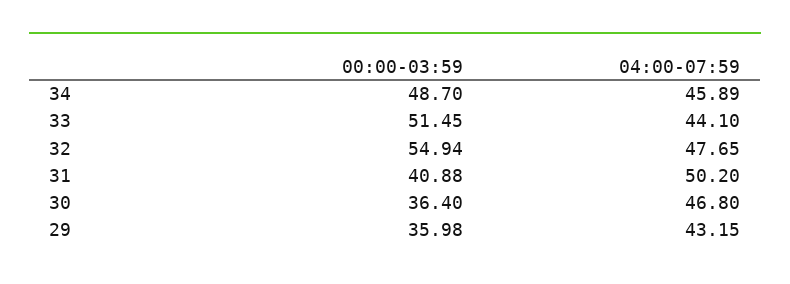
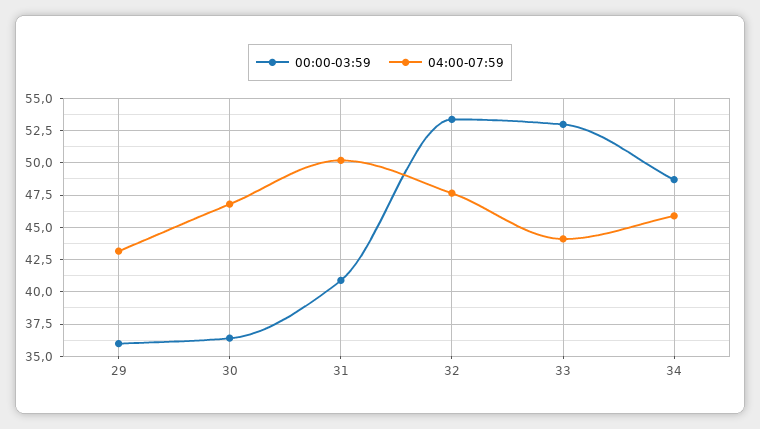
  {
    "00:00-03:59": {
      "34": 48.7,
-     "33": 51.45,
+     "33": 53,
-     "32": 54.94,
+     "32": 53.5,
      "31": 40.88,
      "30": 36.4,
      "29": 35.98
    },
    "04:00-07:59": {
      "34": 45.89,
      "33": 44.1,
      "32": 47.65,
      "31": 50.2,
      "30": 46.8,
      "29": 43.15
    }
  }

